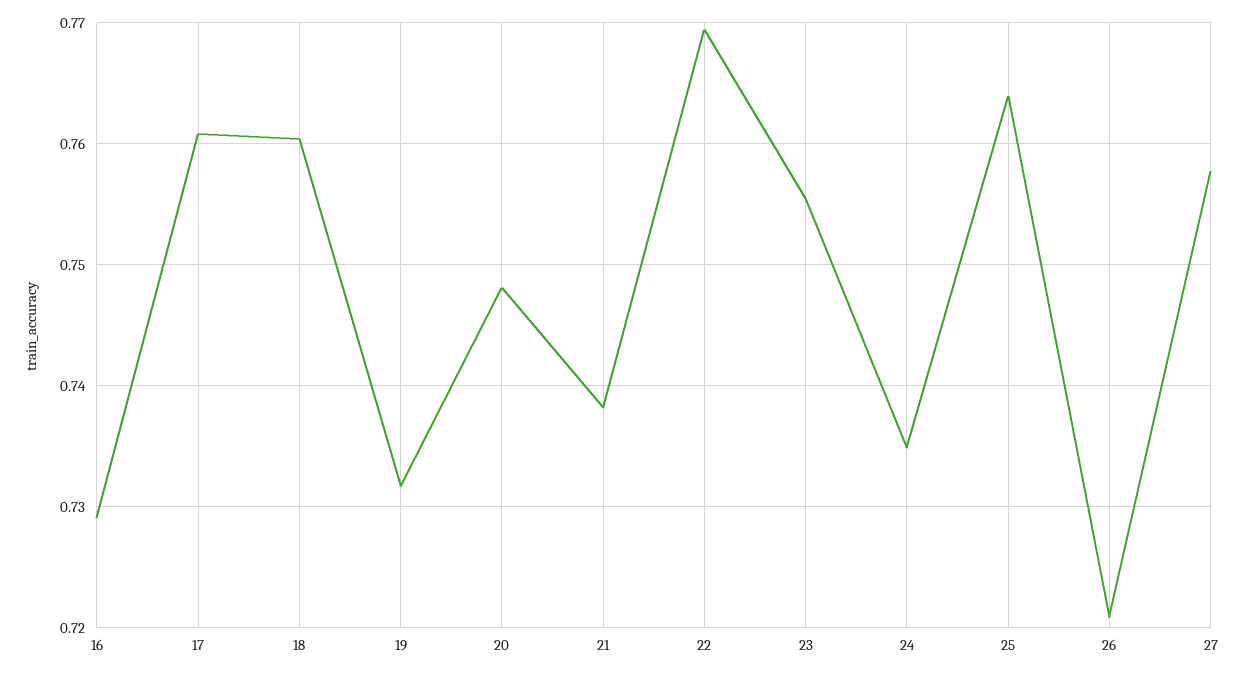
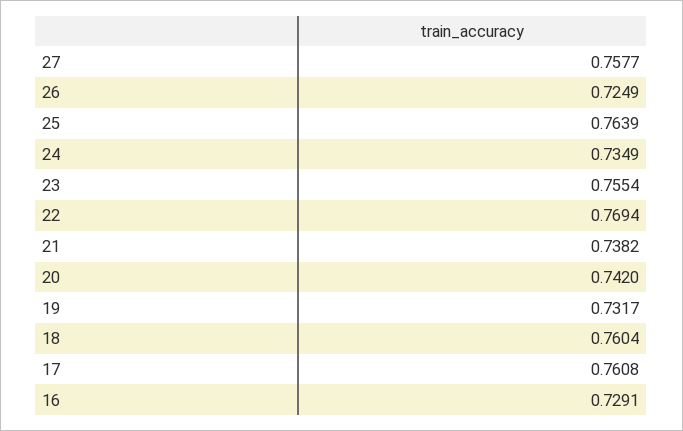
  {
    "16": 0.7291,
    "17": 0.7608,
    "18": 0.7604,
    "19": 0.7317,
-   "20": 0.748,
+   "20": 0.742,
    "21": 0.7382,
    "22": 0.7694,
    "23": 0.7554,
    "24": 0.7349,
    "25": 0.7639,
-   "26": 0.721,
+   "26": 0.7249,
    "27": 0.7577
  }

